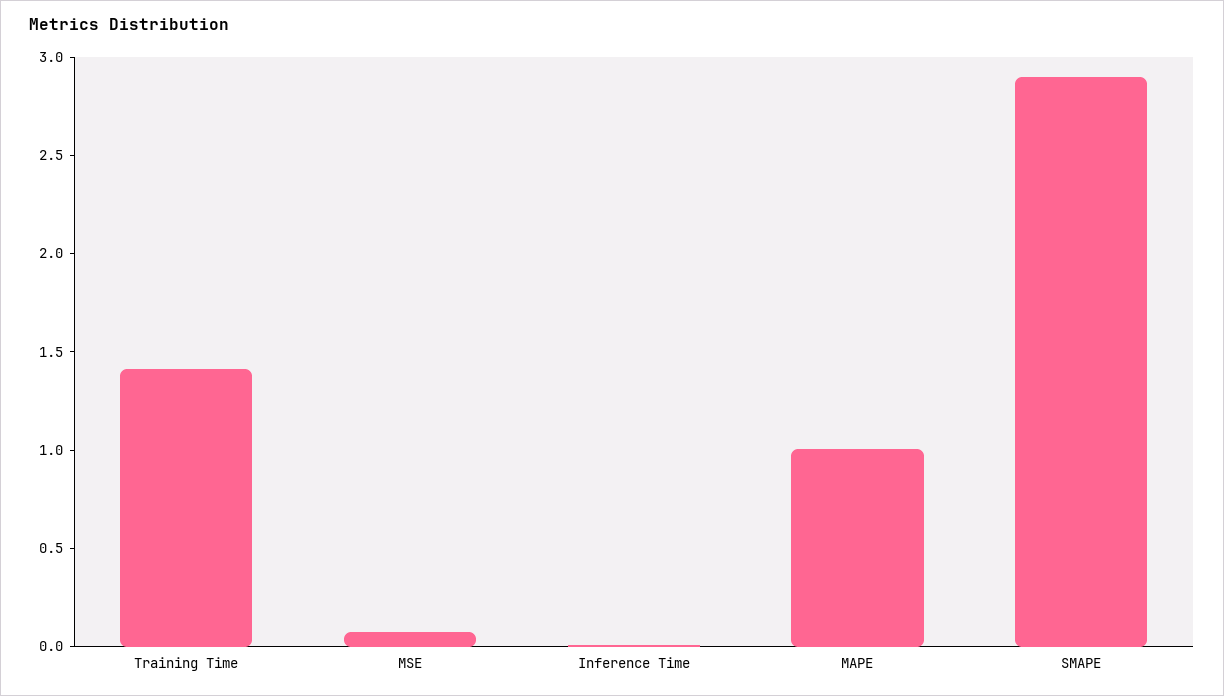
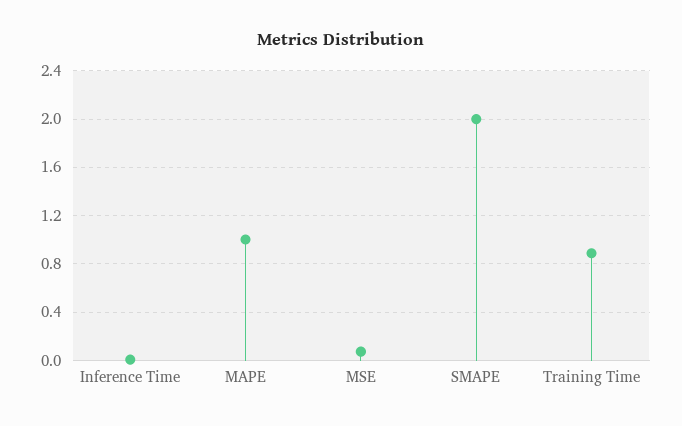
  {
-   "Training Time": 1.4,
+   "Training Time": 0.9,
    "MSE": 0.05,
    "Inference Time": 0,
    "MAPE": 1,
-   "SMAPE": 2.9
+   "SMAPE": 2
  }

